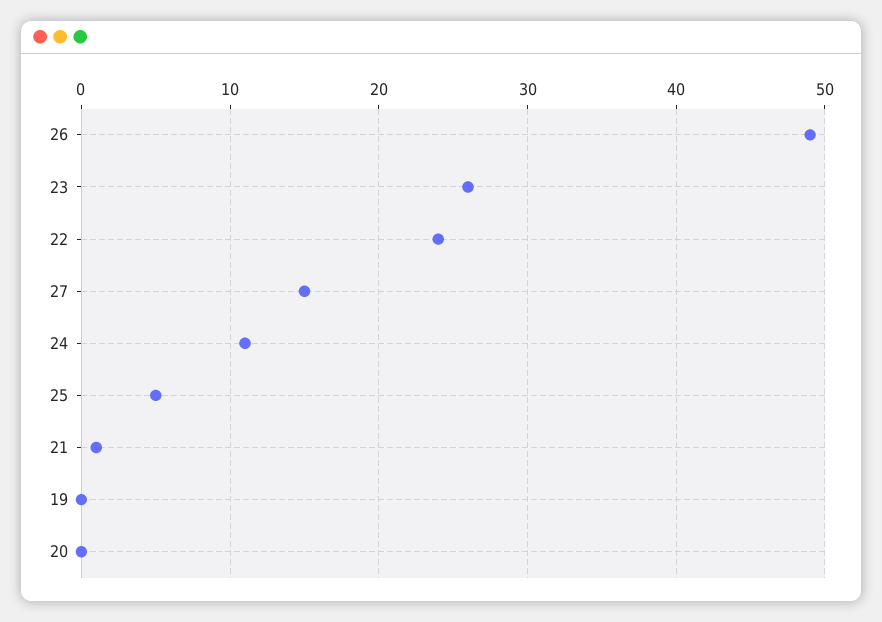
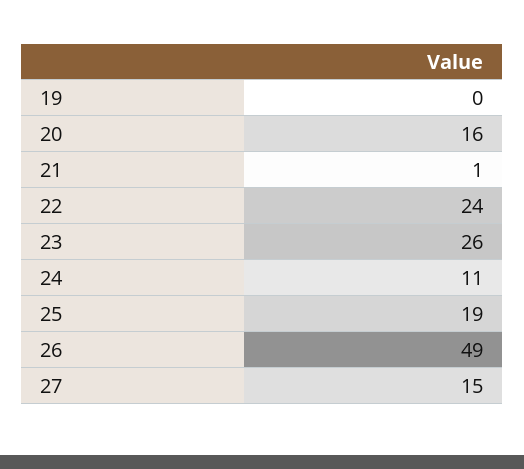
  {
    "26": 49,
    "23": 26,
    "22": 24,
    "27": 15,
    "24": 11,
-   "25": 5,
+   "25": 19,
    "21": 1,
    "19": 0,
-   "20": 0
+   "20": 16
  }

